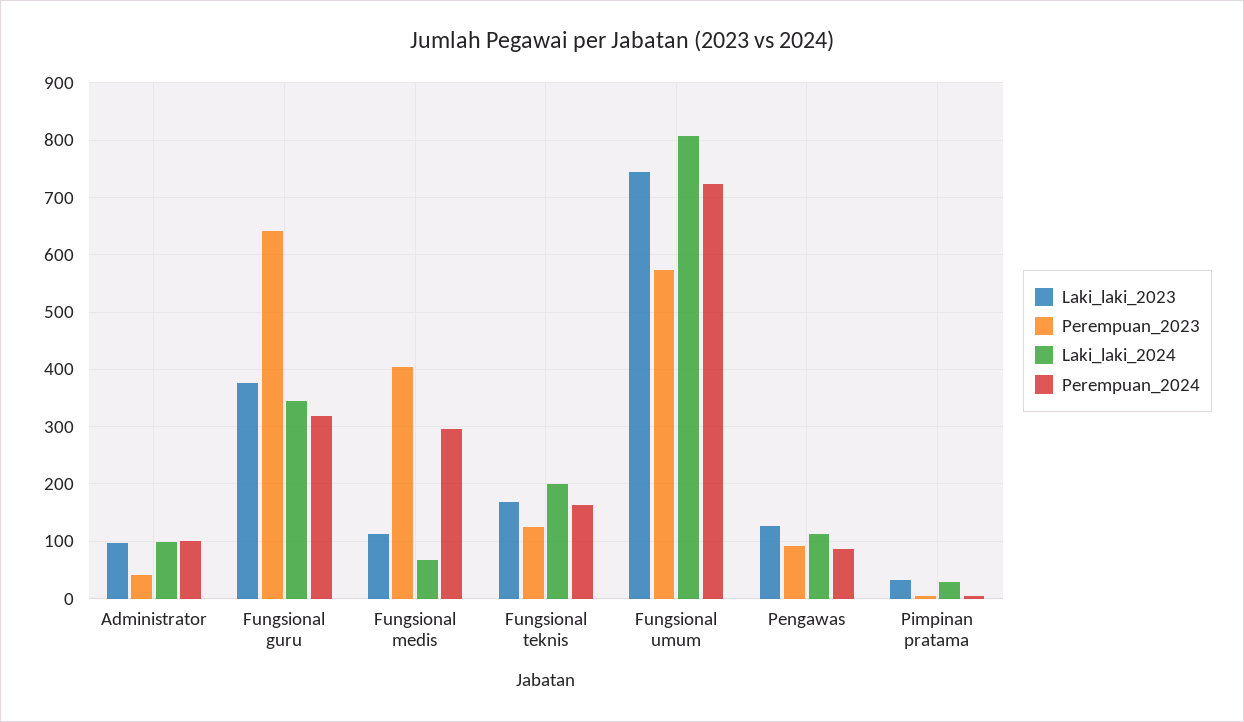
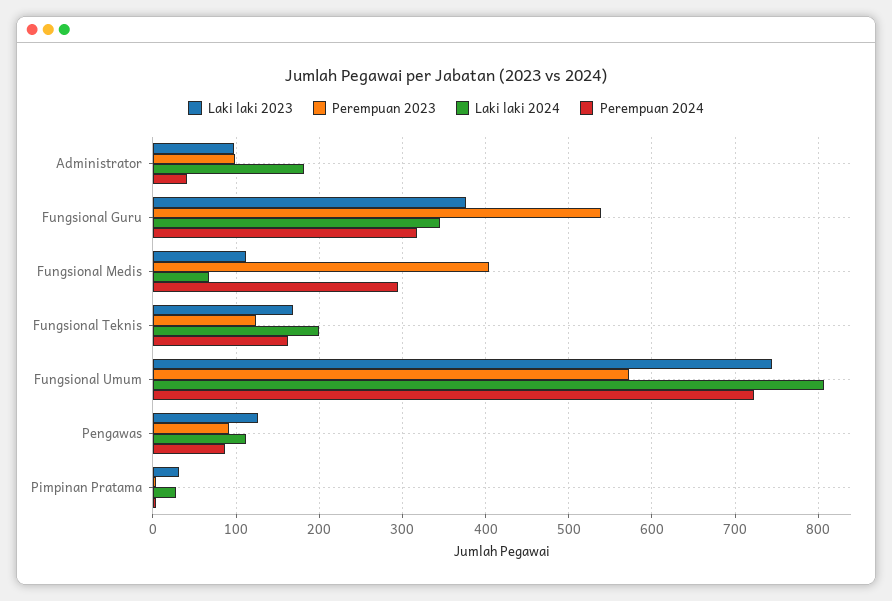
  {
    "Laki_laki_2023": {
      "Administrator": 100,
      "Fungsional guru": 380,
      "Fungsional medis": 110,
      "Fungsional teknis": 170,
      "Fungsional umum": 740,
      "Pengawas": 130,
      "Pimpinan pratama": 30
    },
    "Perempuan_2023": {
-     "Administrator": 40,
+     "Administrator": 100,
-     "Fungsional guru": 640,
+     "Fungsional guru": 540,
      "Fungsional medis": 400,
      "Fungsional teknis": 120,
      "Fungsional umum": 570,
      "Pengawas": 90,
      "Pimpinan pratama": 0
    },
    "Laki_laki_2024": {
-     "Administrator": 100,
+     "Administrator": 180,
      "Fungsional guru": 350,
      "Fungsional medis": 70,
      "Fungsional teknis": 200,
      "Fungsional umum": 810,
      "Pengawas": 110,
      "Pimpinan pratama": 30
    },
    "Perempuan_2024": {
-     "Administrator": 100,
+     "Administrator": 40,
      "Fungsional guru": 320,
      "Fungsional medis": 300,
      "Fungsional teknis": 160,
      "Fungsional umum": 720,
      "Pengawas": 90,
      "Pimpinan pratama": 0
    }
  }

